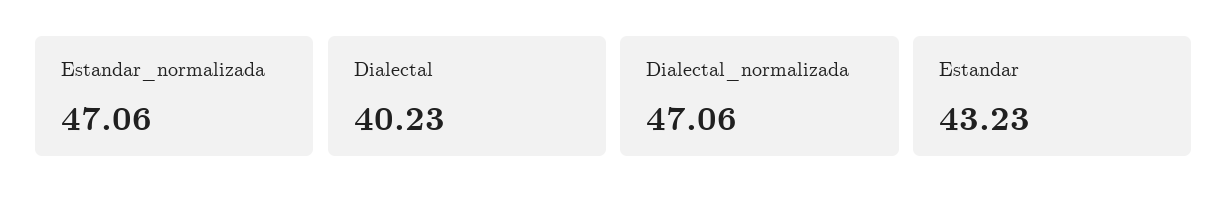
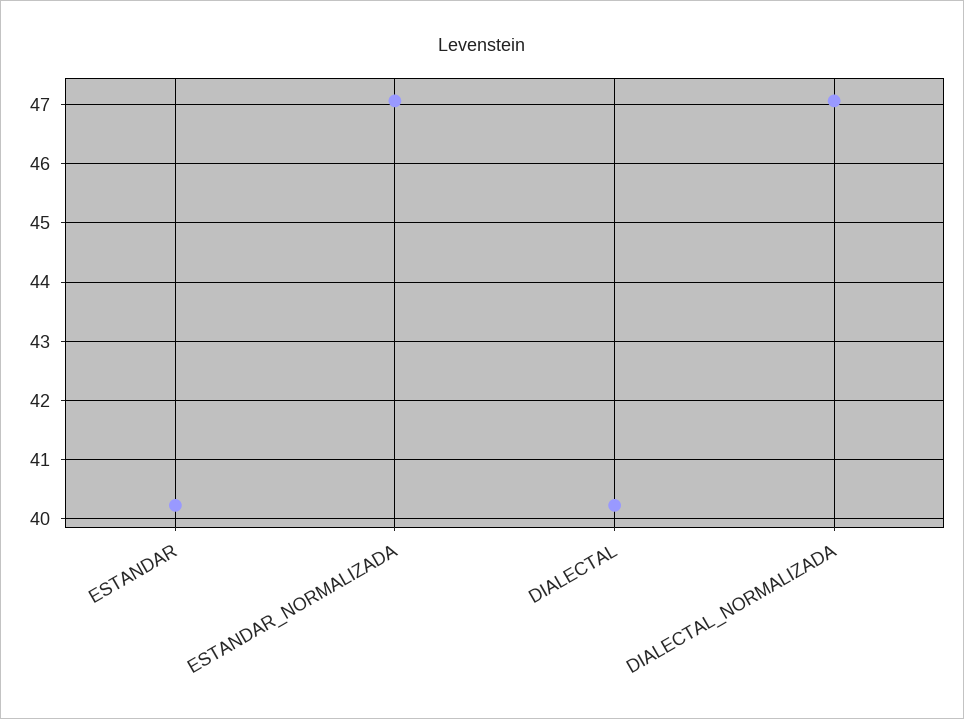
  {
    "Estandar_normalizada": 47.06,
    "Dialectal": 40.23,
    "Dialectal_normalizada": 47.06,
-   "Estandar": 43.23
+   "Estandar": 40.2
  }

